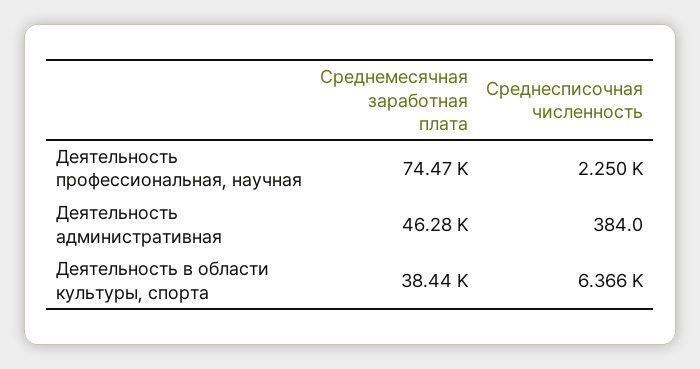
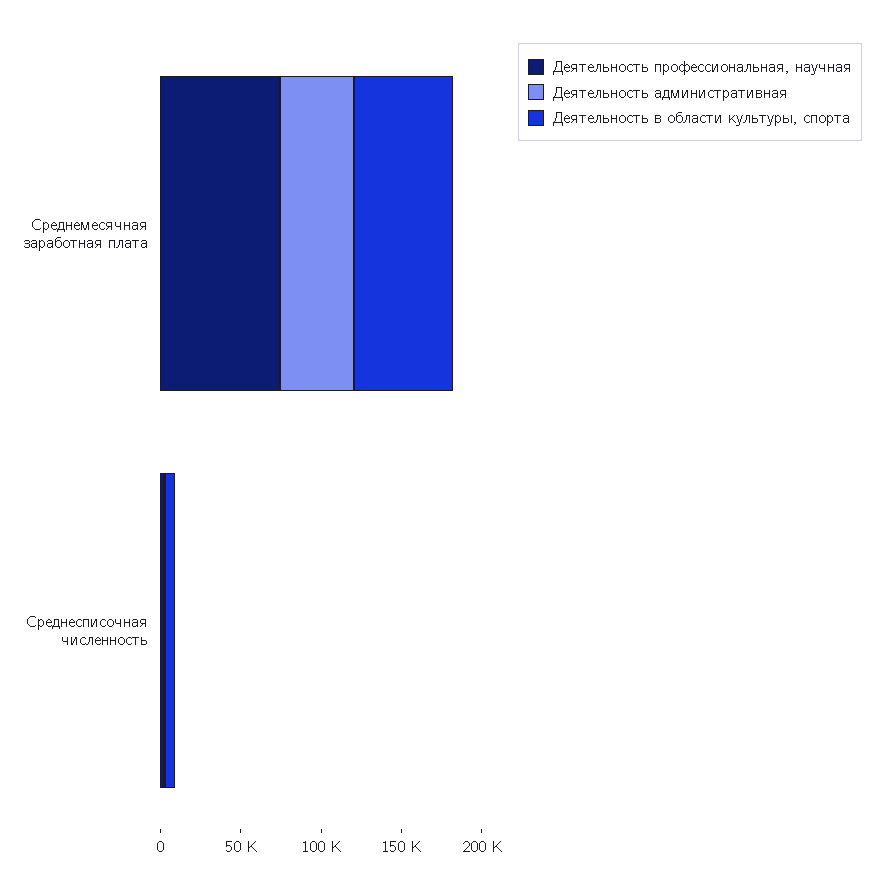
  {
    "Деятельность профессиональная, научная": {
      "Среднемесячная заработная плата": 74470,
      "Среднесписочная численность": 2250
    },
    "Деятельность административная": {
      "Среднемесячная заработная плата": 46280,
      "Среднесписочная численность": 384
    },
    "Деятельность в области культуры, спорта": {
-     "Среднемесячная заработная плата": 38440,
+     "Среднемесячная заработная плата": 60000,
      "Среднесписочная численность": 6366
    }
  }

